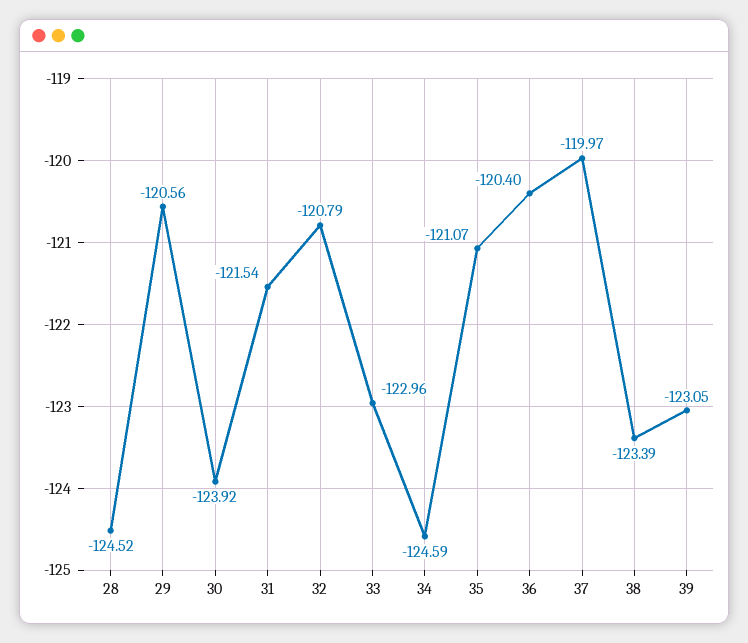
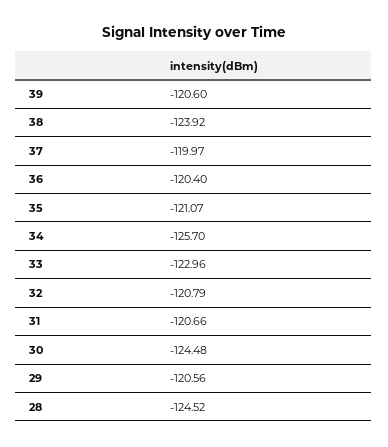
  {
    "28": -124.52,
    "29": -120.56,
-   "30": -123.92,
+   "30": -124.48,
-   "31": -121.54,
+   "31": -120.66,
    "32": -120.79,
    "33": -122.96,
-   "34": -124.59,
+   "34": -125.7,
    "35": -121.07,
    "36": -120.4,
    "37": -119.97,
-   "38": -123.39,
+   "38": -123.92,
-   "39": -123.05
+   "39": -120.6
  }

